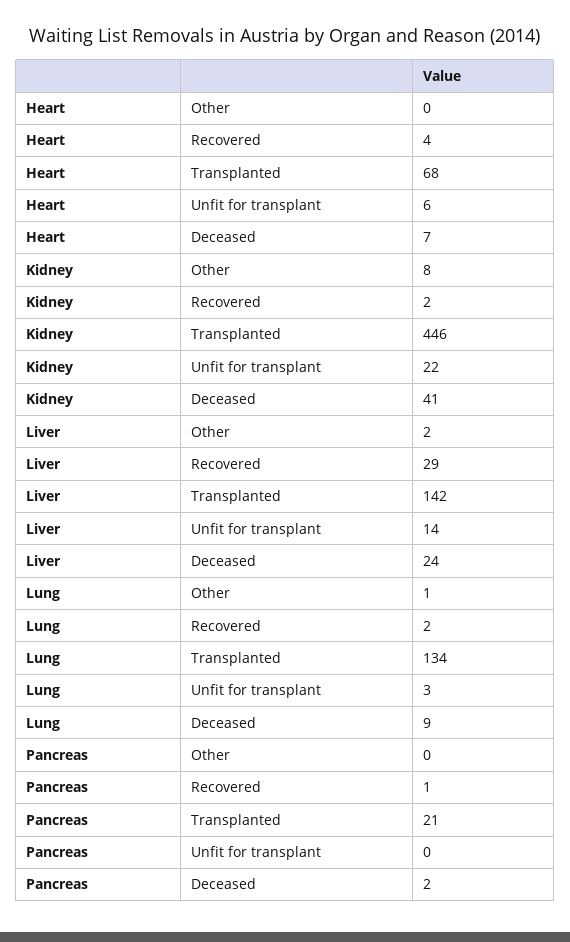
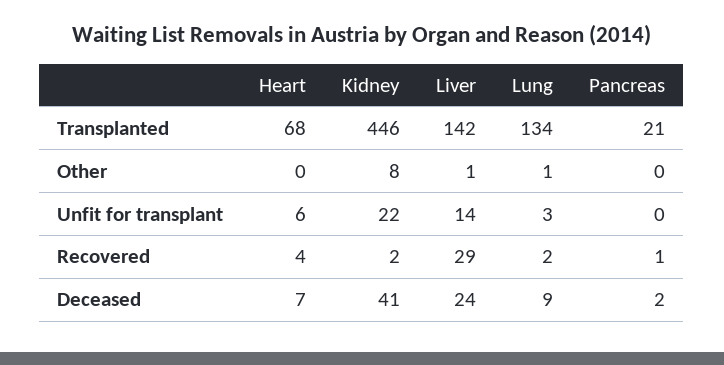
  {
    "Heart": {
      "Other": 0,
      "Recovered": 4,
      "Transplanted": 68,
      "Unfit for transplant": 6,
      "Deceased": 7
    },
    "Kidney": {
      "Other": 8,
      "Recovered": 2,
      "Transplanted": 446,
      "Unfit for transplant": 22,
      "Deceased": 41
    },
    "Liver": {
-     "Other": 2,
+     "Other": 1,
      "Recovered": 29,
      "Transplanted": 142,
      "Unfit for transplant": 14,
      "Deceased": 24
    },
    "Lung": {
      "Other": 1,
      "Recovered": 2,
      "Transplanted": 134,
      "Unfit for transplant": 3,
      "Deceased": 9
    },
    "Pancreas": {
      "Other": 0,
      "Recovered": 1,
      "Transplanted": 21,
      "Unfit for transplant": 0,
      "Deceased": 2
    }
  }

